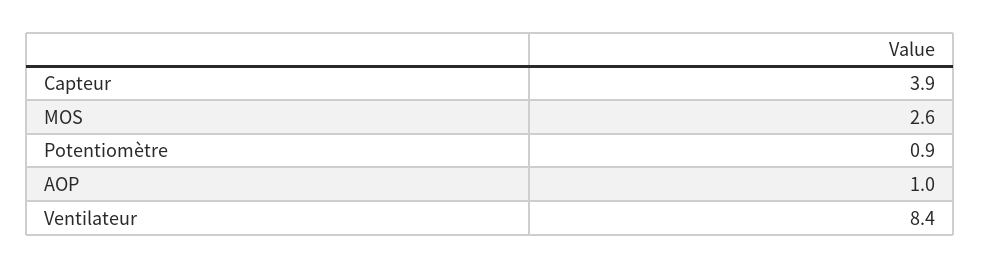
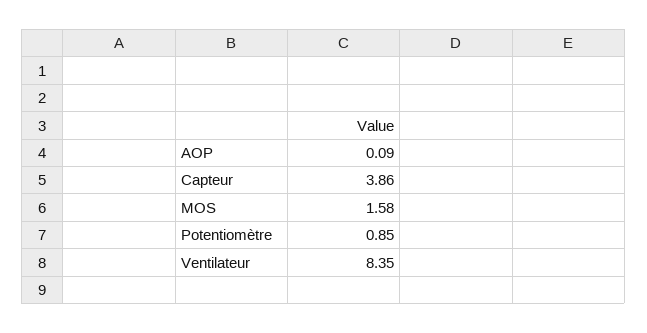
  {
    "Capteur": 3.86,
-   "MOS": 2.6,
+   "MOS": 1.58,
    "Potentiomètre": 0.85,
-   "AOP": 1,
+   "AOP": 0.09,
    "Ventilateur": 8.35
  }

